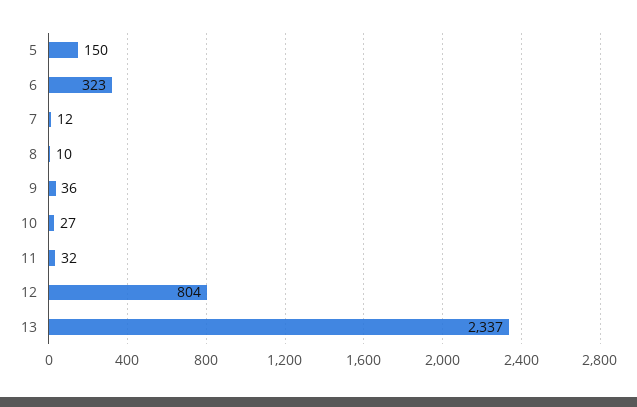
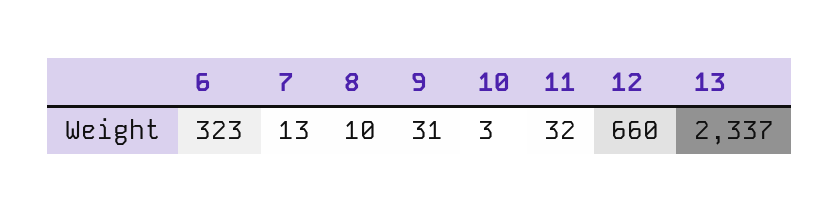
  {
-   "5": 150,
    "6": 323,
-   "7": 12,
+   "7": 13,
    "8": 10,
-   "9": 36,
+   "9": 31,
-   "10": 27,
+   "10": 3,
    "11": 32,
-   "12": 804,
+   "12": 660,
    "13": 2337
  }

